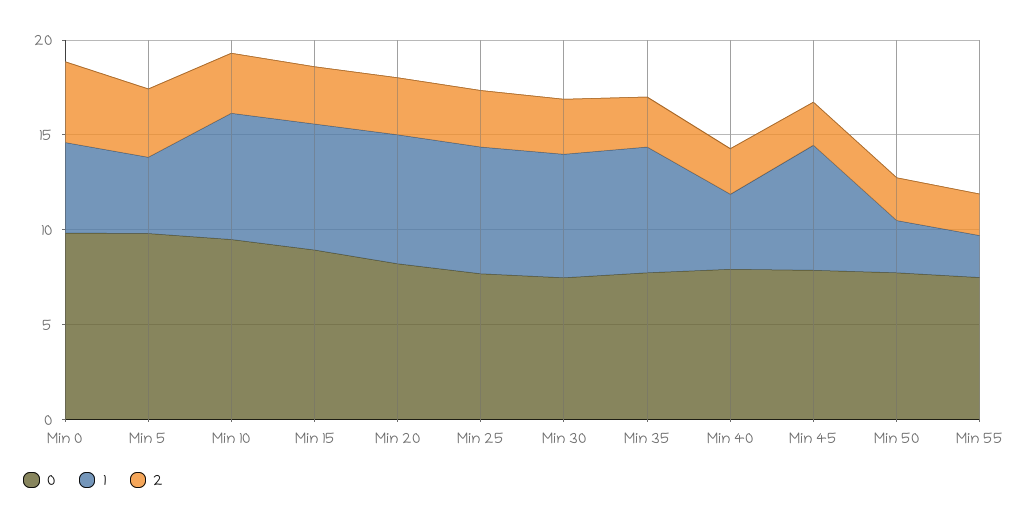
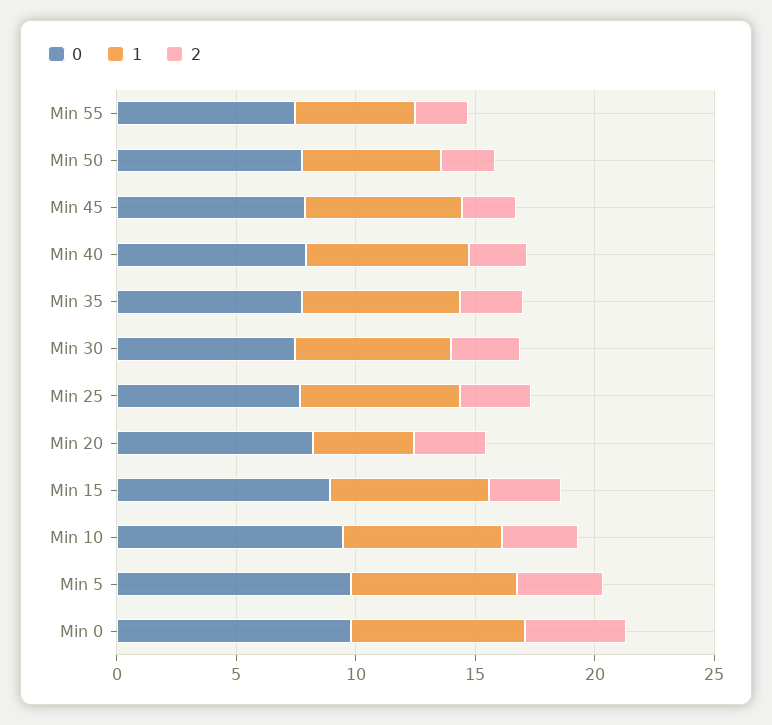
  {
    "0": {
      "Min 0": 10,
      "Min 5": 10,
      "Min 10": 9,
      "Min 15": 9,
      "Min 20": 8,
      "Min 25": 8,
      "Min 30": 7,
      "Min 35": 8,
      "Min 40": 8,
      "Min 45": 8,
      "Min 50": 8,
      "Min 55": 7
    },
    "1": {
-     "Min 0": 5,
+     "Min 0": 7,
-     "Min 5": 4,
+     "Min 5": 7,
      "Min 10": 7,
      "Min 15": 7,
-     "Min 20": 7,
+     "Min 20": 4,
      "Min 25": 7,
      "Min 30": 7,
      "Min 35": 7,
-     "Min 40": 4,
+     "Min 40": 7,
      "Min 45": 7,
-     "Min 50": 3,
+     "Min 50": 6,
-     "Min 55": 2
+     "Min 55": 5
    },
    "2": {
      "Min 0": 4,
      "Min 5": 4,
      "Min 10": 3,
      "Min 15": 3,
      "Min 20": 3,
      "Min 25": 3,
      "Min 30": 3,
      "Min 35": 3,
      "Min 40": 2,
      "Min 45": 2,
      "Min 50": 2,
      "Min 55": 2
    }
  }

